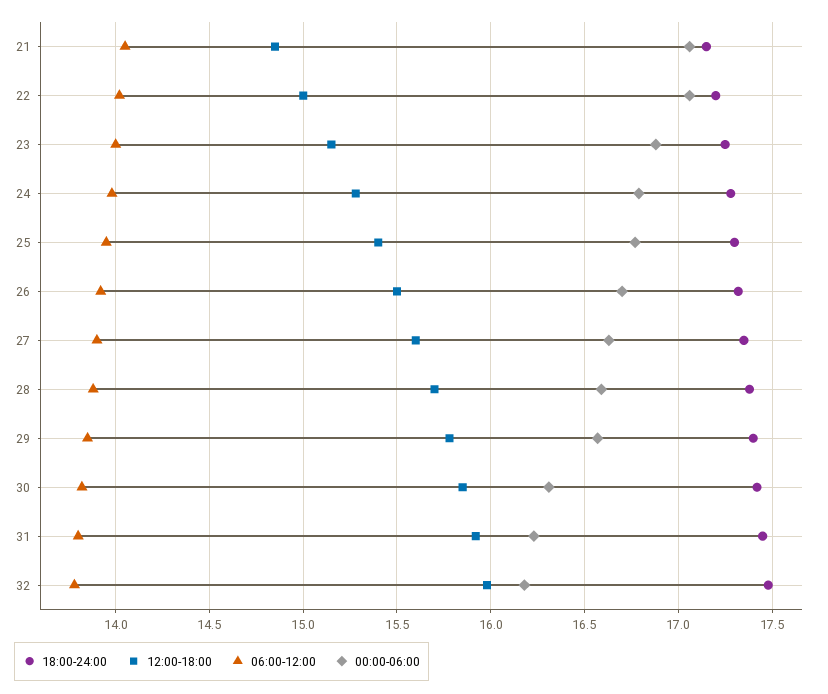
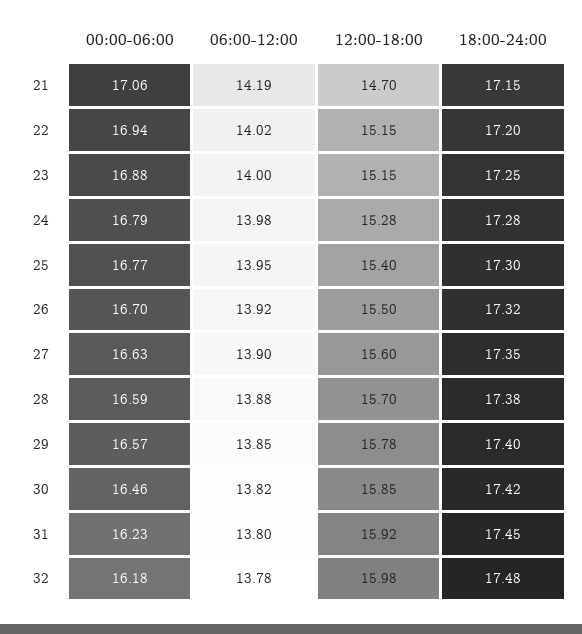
  {
    "18:00-24:00": {
      "21": 17.15,
      "22": 17.2,
      "23": 17.25,
      "24": 17.28,
      "25": 17.3,
      "26": 17.32,
      "27": 17.35,
      "28": 17.38,
      "29": 17.4,
      "30": 17.42,
      "31": 17.45,
      "32": 17.48
    },
    "12:00-18:00": {
-     "21": 14.85,
+     "21": 14.7,
-     "22": 15,
+     "22": 15.15,
      "23": 15.15,
      "24": 15.28,
      "25": 15.4,
      "26": 15.5,
      "27": 15.6,
      "28": 15.7,
      "29": 15.78,
      "30": 15.85,
      "31": 15.92,
      "32": 15.98
    },
    "06:00-12:00": {
-     "21": 14.05,
+     "21": 14.19,
      "22": 14.02,
      "23": 14,
      "24": 13.98,
      "25": 13.95,
      "26": 13.92,
      "27": 13.9,
      "28": 13.88,
      "29": 13.85,
      "30": 13.82,
      "31": 13.8,
      "32": 13.78
    },
    "00:00-06:00": {
      "21": 17.06,
-     "22": 17.05,
+     "22": 16.94,
      "23": 16.88,
      "24": 16.79,
      "25": 16.77,
      "26": 16.7,
      "27": 16.63,
      "28": 16.59,
      "29": 16.57,
-     "30": 16.3,
+     "30": 16.46,
      "31": 16.23,
      "32": 16.18
    }
  }

